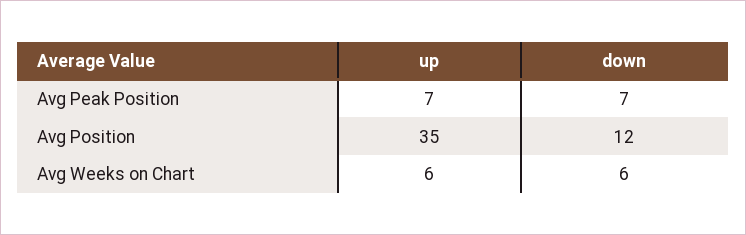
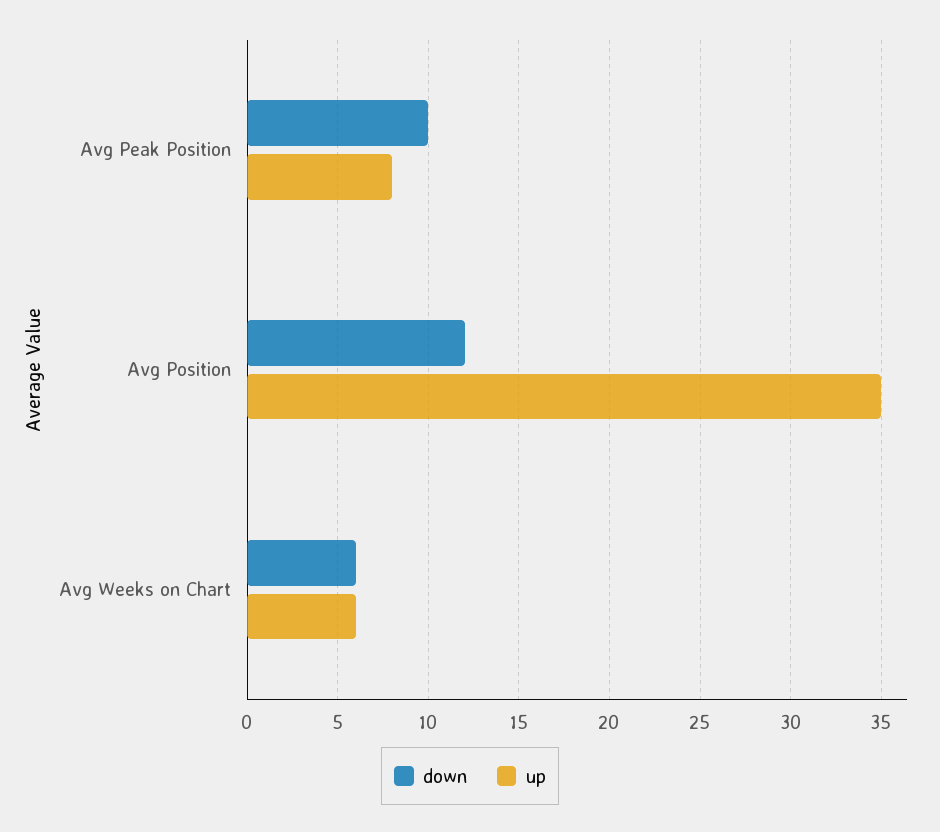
  {
    "up": {
-     "Avg Peak Position": 7,
+     "Avg Peak Position": 8,
      "Avg Position": 35,
      "Avg Weeks on Chart": 6
    },
    "down": {
-     "Avg Peak Position": 7,
+     "Avg Peak Position": 10,
      "Avg Position": 12,
      "Avg Weeks on Chart": 6
    }
  }

